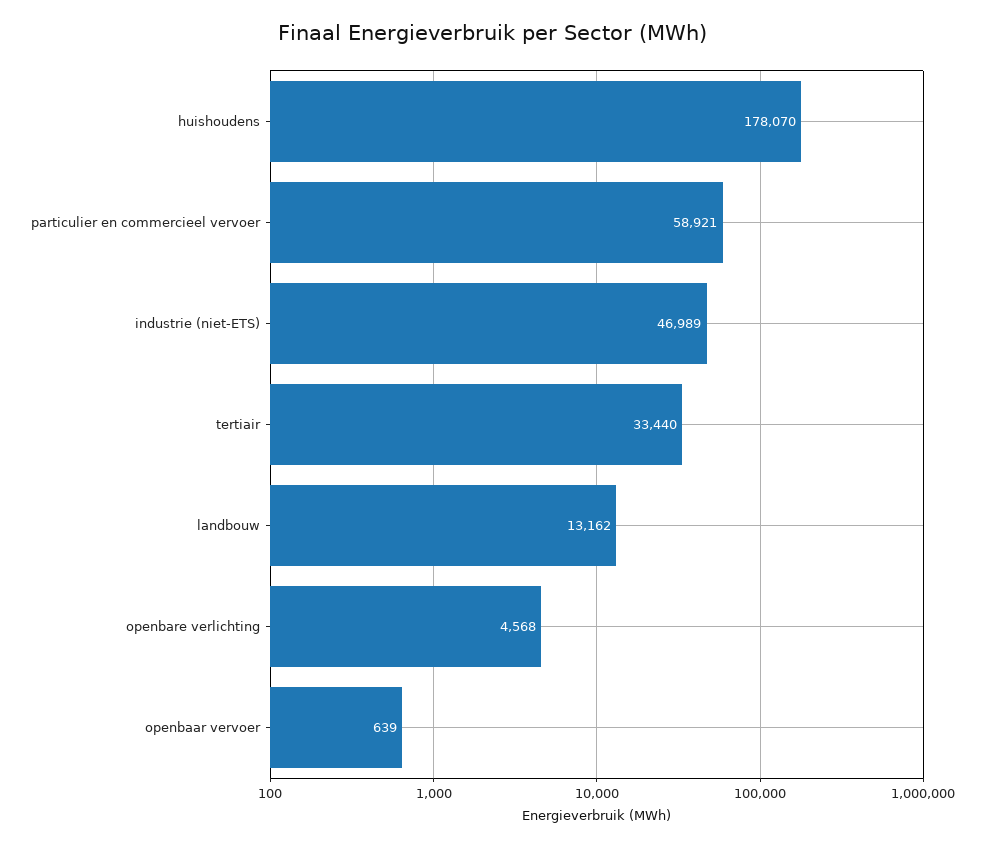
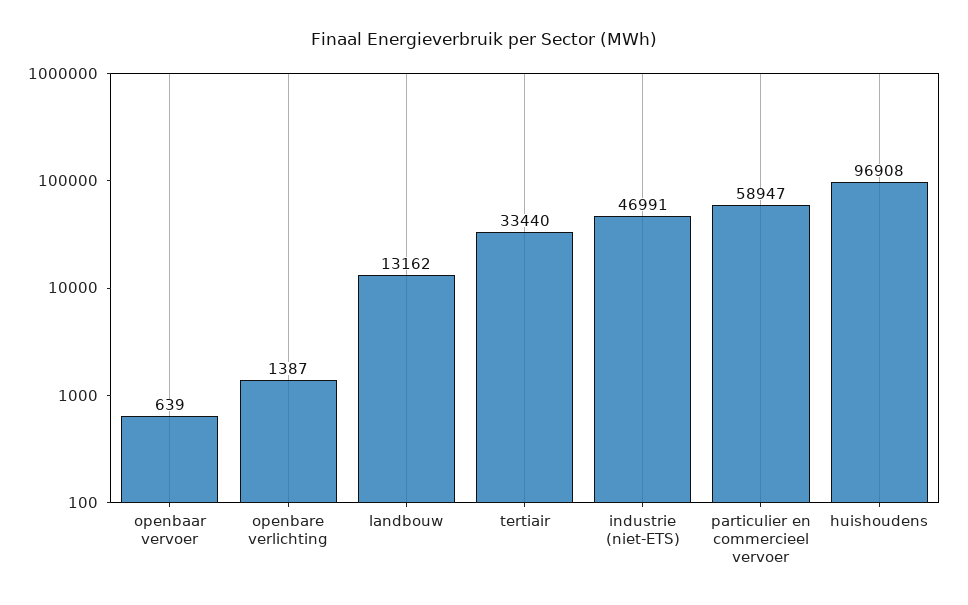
  {
-   "huishoudens": 178070,
+   "huishoudens": 96908,
-   "particulier en commercieel vervoer": 58921,
+   "particulier en commercieel vervoer": 58947,
-   "industrie (niet-ETS)": 46989,
+   "industrie (niet-ETS)": 46991,
    "tertiair": 33440,
    "landbouw": 13162,
-   "openbare verlichting": 4568,
+   "openbare verlichting": 1387,
    "openbaar vervoer": 639
  }

